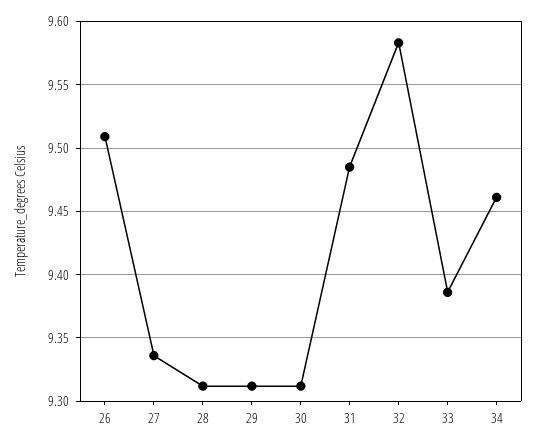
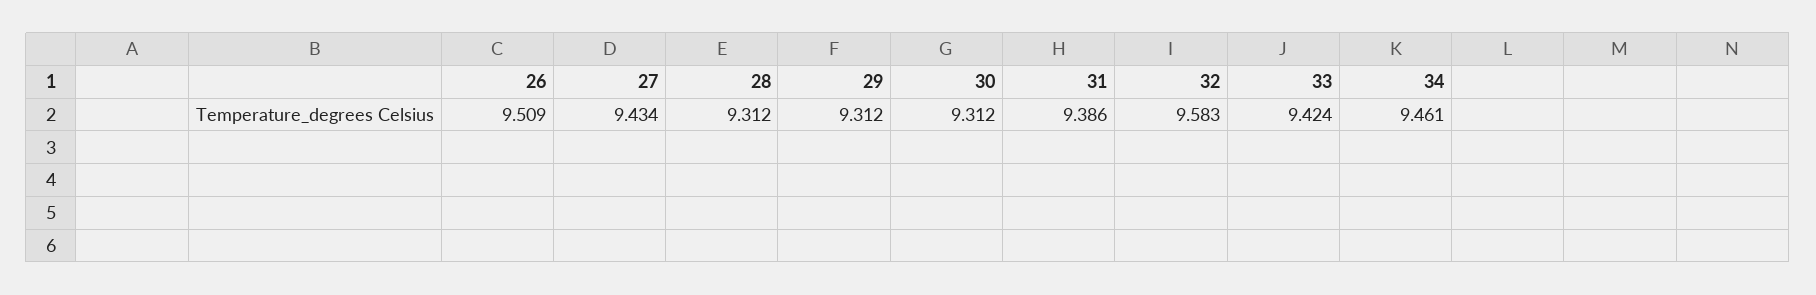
  {
    "26": 9.509,
-   "27": 9.335,
+   "27": 9.434,
    "28": 9.312,
    "29": 9.312,
    "30": 9.312,
-   "31": 9.485,
+   "31": 9.386,
    "32": 9.583,
-   "33": 9.385,
+   "33": 9.424,
    "34": 9.461
  }

